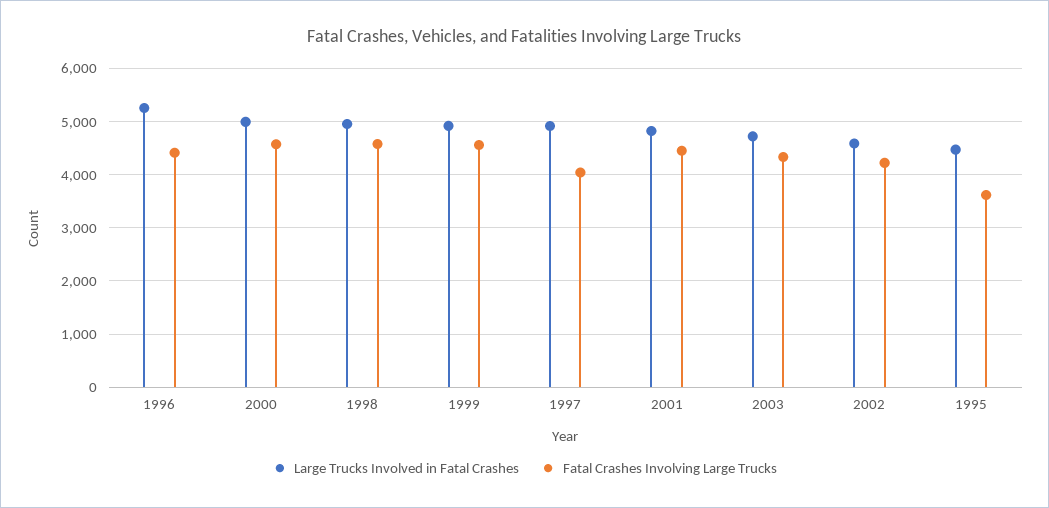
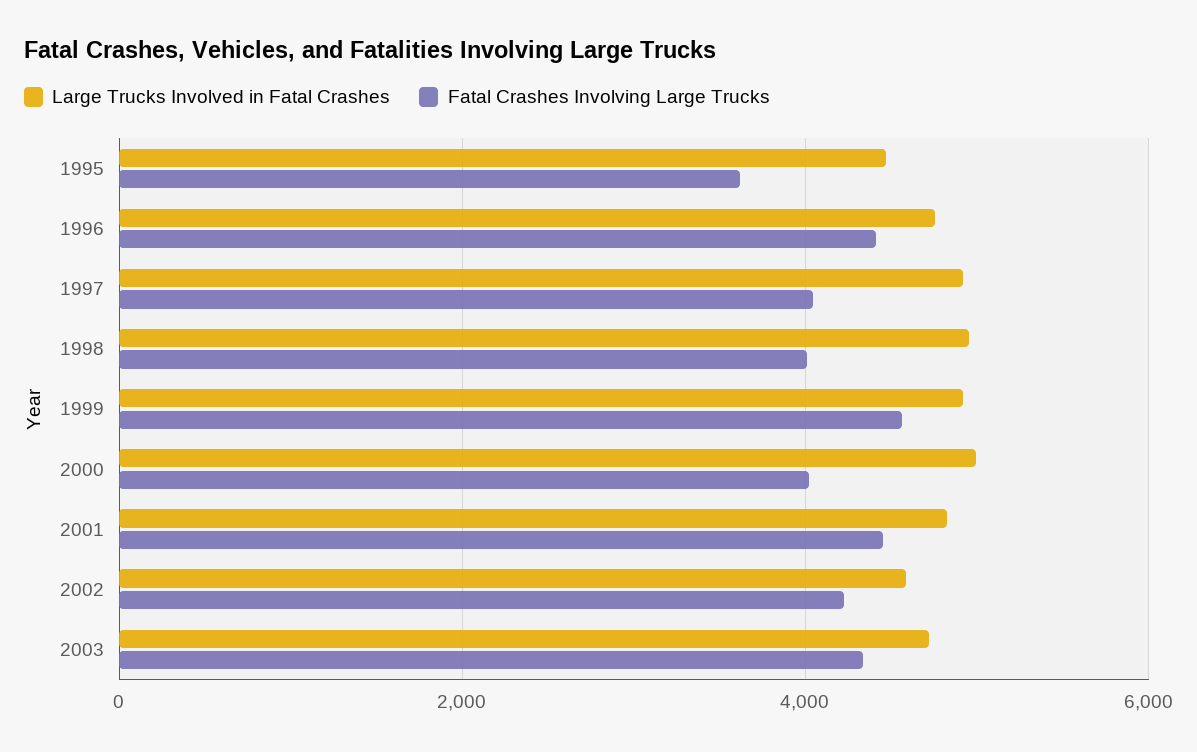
  {
    "Large Trucks Involved in Fatal Crashes": {
-     "1996": 5200,
+     "1996": 4800,
      "2000": 5000,
      "1998": 5000,
      "1999": 5000,
      "1997": 5000,
      "2001": 4800,
      "2003": 4800,
      "2002": 4600,
      "1995": 4400
    },
    "Fatal Crashes Involving Large Trucks": {
      "1996": 4400,
-     "2000": 4600,
+     "2000": 4000,
-     "1998": 4600,
+     "1998": 4000,
      "1999": 4600,
      "1997": 4000,
      "2001": 4400,
      "2003": 4400,
      "2002": 4200,
      "1995": 3600
    }
  }

